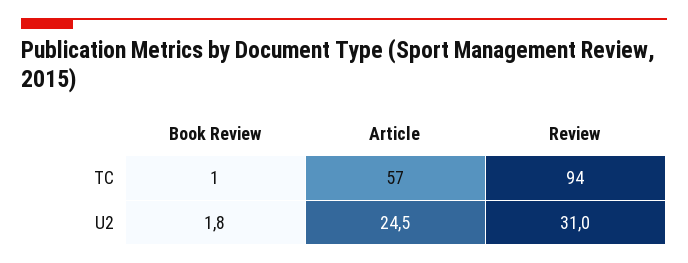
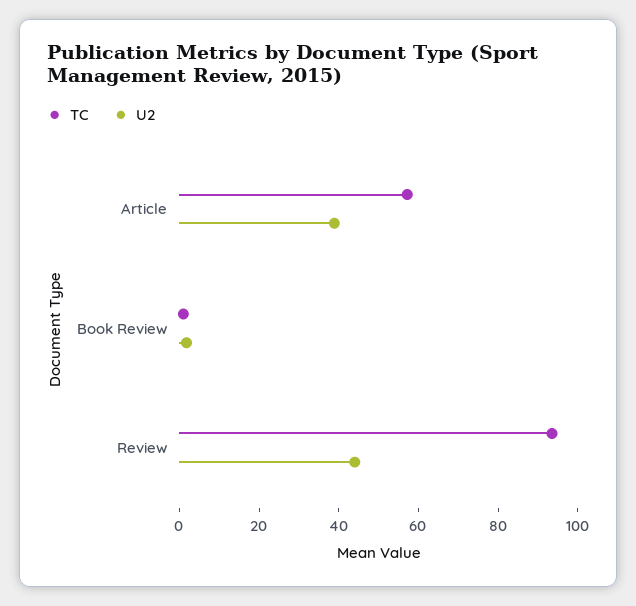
  {
    "TC": {
      "Book Review": 1,
      "Article": 57,
      "Review": 94
    },
    "U2": {
      "Book Review": 1.8,
-     "Article": 24.5,
+     "Article": 40,
-     "Review": 31
+     "Review": 45
    }
  }

